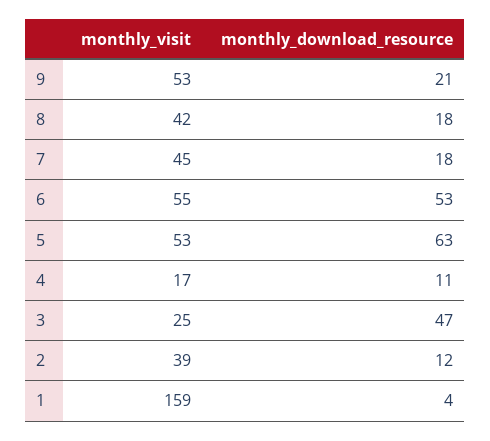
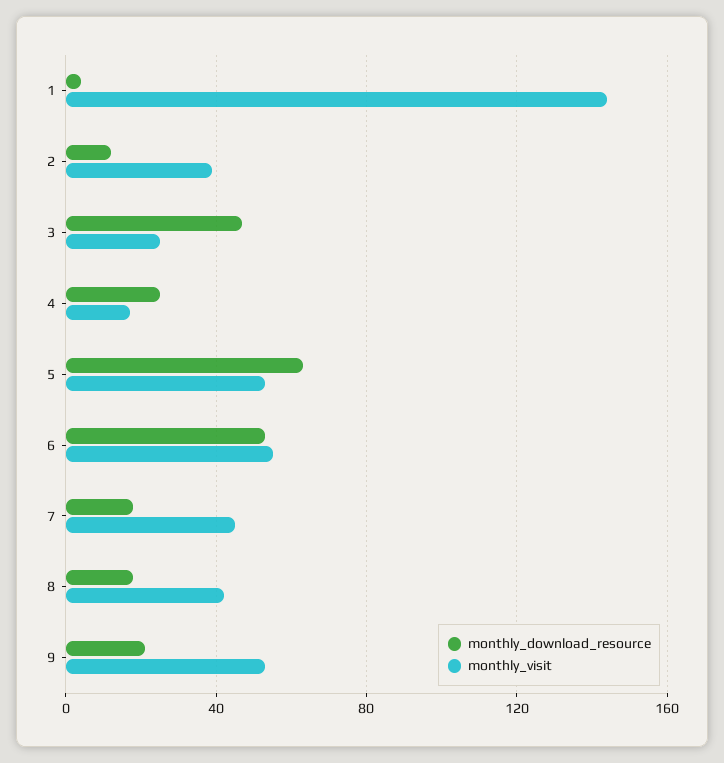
  {
    "monthly_visit": {
      "9": 53,
      "8": 42,
      "7": 45,
      "6": 55,
      "5": 53,
      "4": 17,
      "3": 25,
      "2": 39,
-     "1": 159
+     "1": 145
    },
    "monthly_download_resource": {
      "9": 21,
      "8": 18,
      "7": 18,
      "6": 53,
      "5": 63,
-     "4": 11,
+     "4": 25,
      "3": 47,
      "2": 12,
      "1": 4
    }
  }

